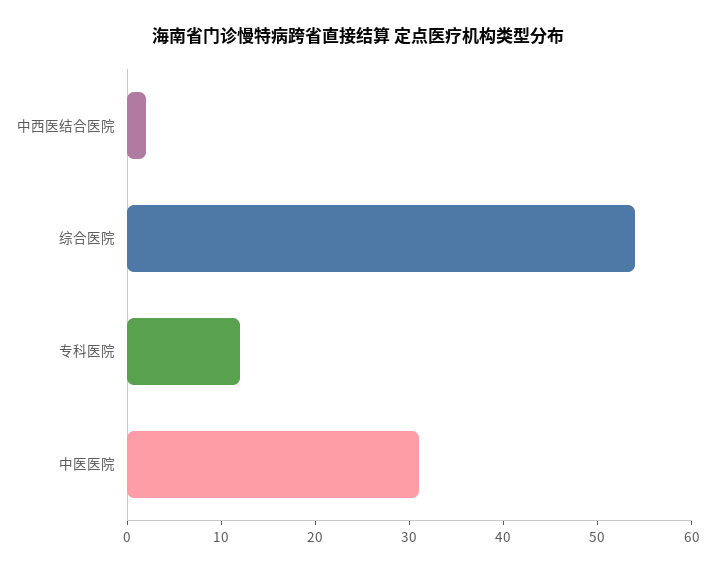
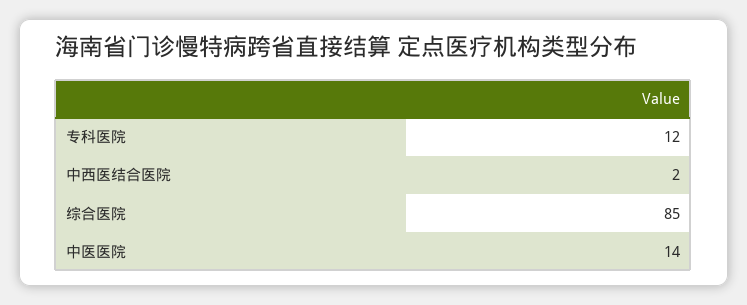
  {
    "中西医结合医院": 2,
-   "综合医院": 54,
+   "综合医院": 85,
    "专科医院": 12,
-   "中医医院": 31
+   "中医医院": 14
  }

